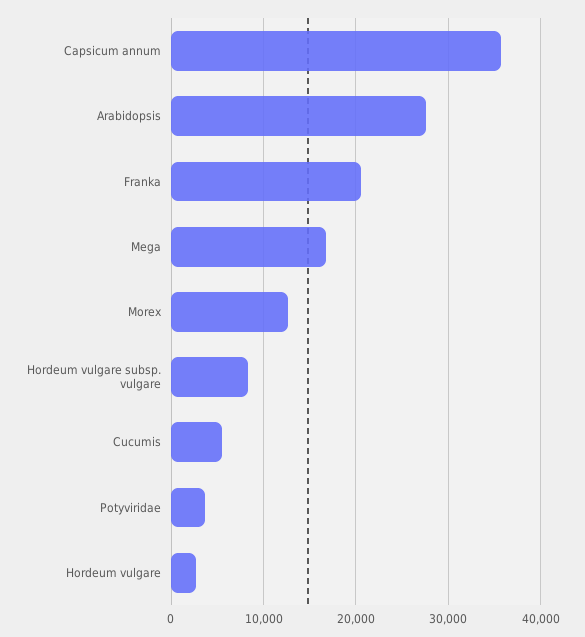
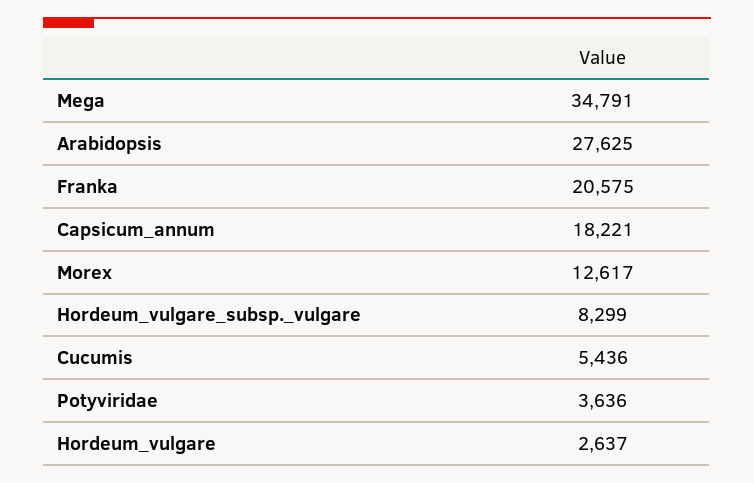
  {
-   "Capsicum annum": 36000,
+   "Capsicum annum": 18221,
    "Arabidopsis": 27625,
    "Franka": 20575,
-   "Mega": 17000,
+   "Mega": 34791,
    "Morex": 12617,
    "Hordeum vulgare subsp. vulgare": 8299,
    "Cucumis": 5436,
    "Potyviridae": 3636,
    "Hordeum vulgare": 2637
  }

